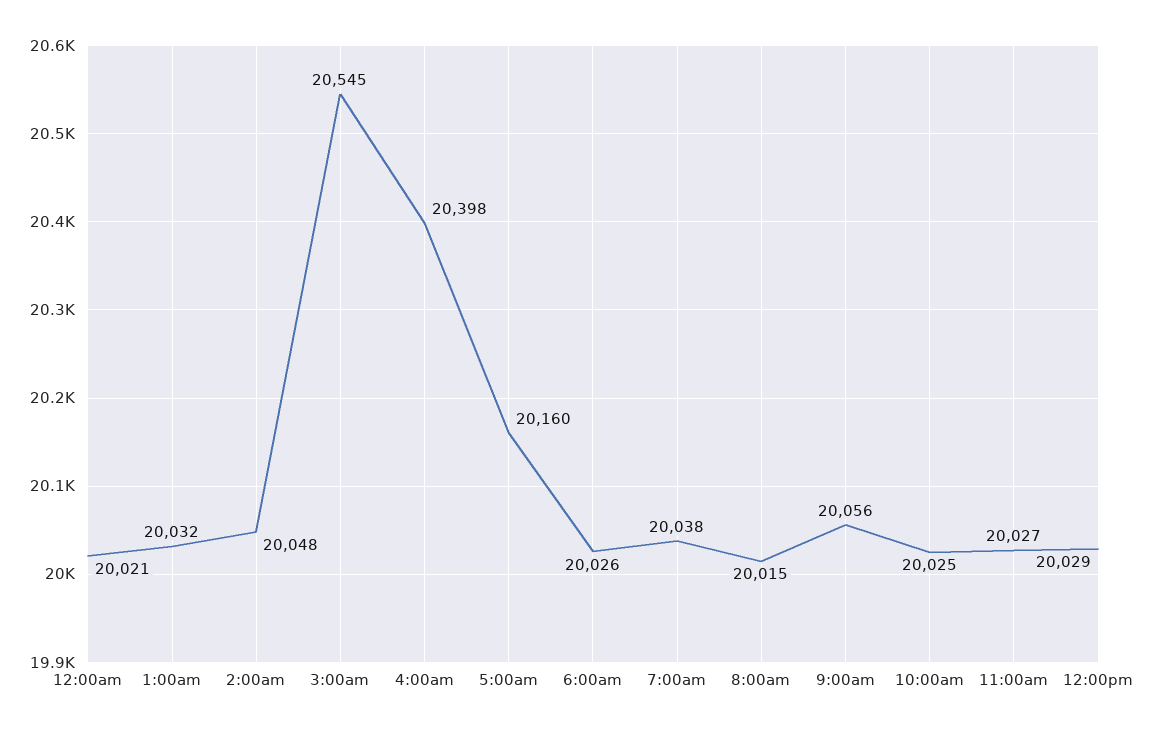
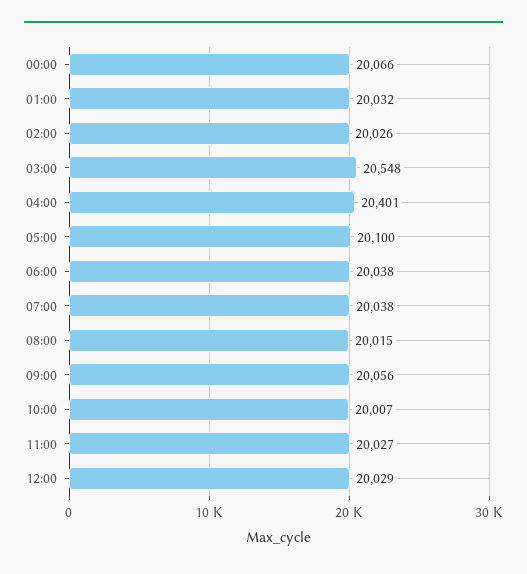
  {
-   "12:00am": 20021,
+   "12:00am": 20066,
    "1:00am": 20032,
-   "2:00am": 20048,
+   "2:00am": 20026,
-   "3:00am": 20545,
+   "3:00am": 20548,
-   "4:00am": 20398,
+   "4:00am": 20401,
-   "5:00am": 20160,
+   "5:00am": 20100,
-   "6:00am": 20026,
+   "6:00am": 20038,
    "7:00am": 20038,
    "8:00am": 20015,
    "9:00am": 20056,
-   "10:00am": 20025,
+   "10:00am": 20007,
    "11:00am": 20027,
    "12:00pm": 20029
  }

